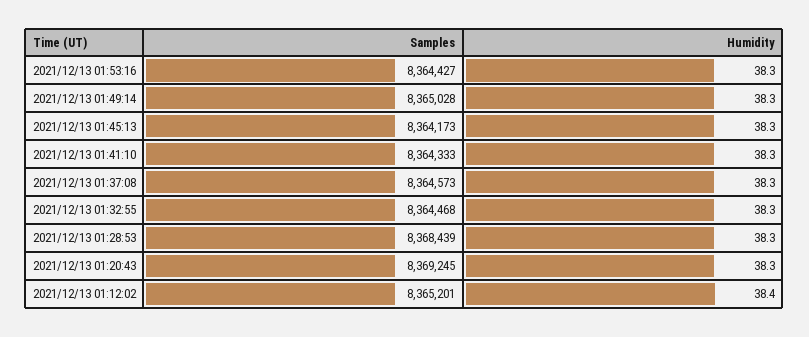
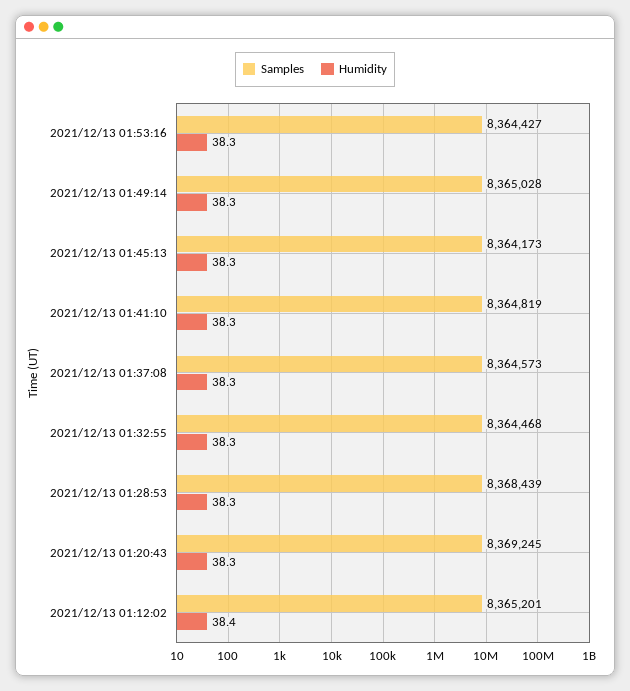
  {
    "Samples": {
      "2021/12/13 01:53:16": 8364427,
      "2021/12/13 01:49:14": 8365028,
      "2021/12/13 01:45:13": 8364173,
-     "2021/12/13 01:41:10": 8364333,
+     "2021/12/13 01:41:10": 8364819,
      "2021/12/13 01:37:08": 8364573,
      "2021/12/13 01:32:55": 8364468,
      "2021/12/13 01:28:53": 8368439,
      "2021/12/13 01:20:43": 8369245,
      "2021/12/13 01:12:02": 8365201
    },
    "Humidity": {
      "2021/12/13 01:53:16": 38.3,
      "2021/12/13 01:49:14": 38.3,
      "2021/12/13 01:45:13": 38.3,
      "2021/12/13 01:41:10": 38.3,
      "2021/12/13 01:37:08": 38.3,
      "2021/12/13 01:32:55": 38.3,
      "2021/12/13 01:28:53": 38.3,
      "2021/12/13 01:20:43": 38.3,
      "2021/12/13 01:12:02": 38.4
    }
  }

